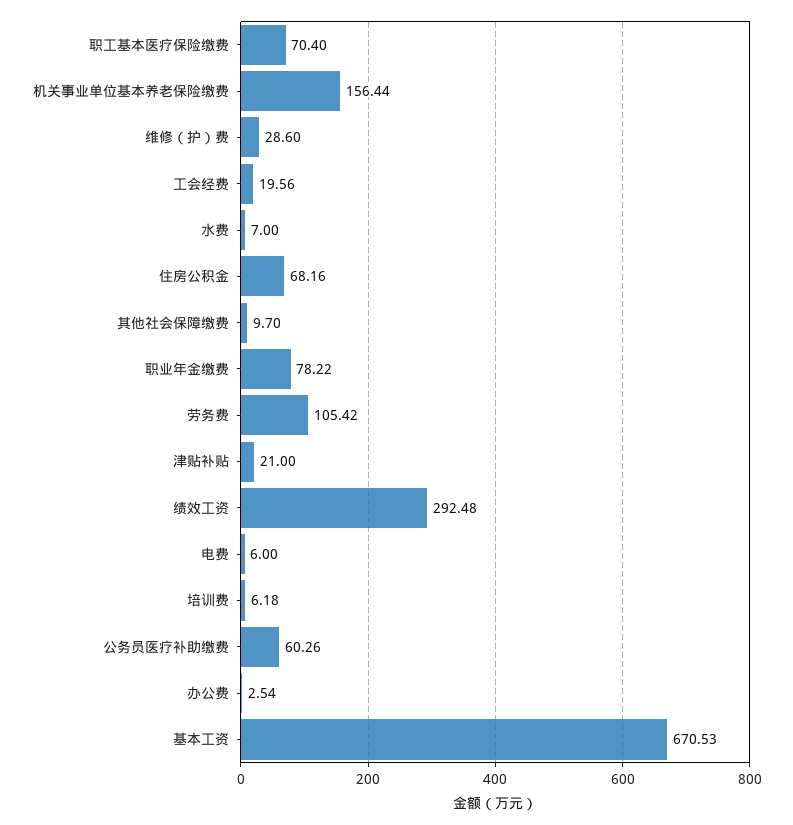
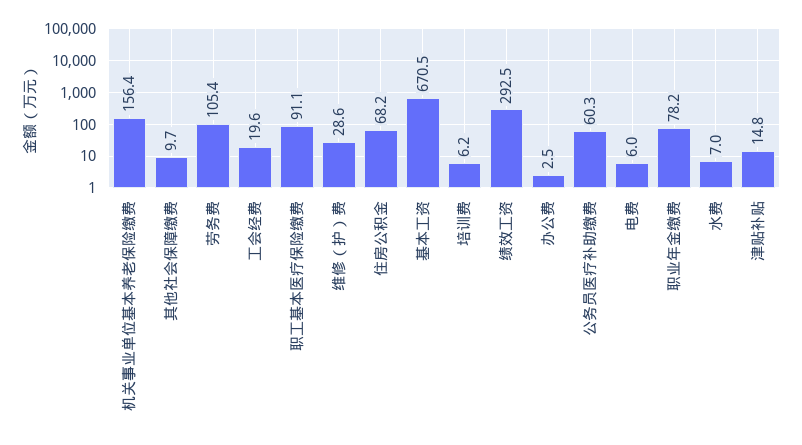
  {
-   "职工基本医疗保险缴费": 70.4,
+   "职工基本医疗保险缴费": 91.1,
    "机关事业单位基本养老保险缴费": 156.44,
    "维修（护）费": 28.6,
    "工会经费": 19.56,
    "水费": 7,
    "住房公积金": 68.16,
    "其他社会保障缴费": 9.7,
    "职业年金缴费": 78.22,
    "劳务费": 105.42,
-   "津贴补贴": 21,
+   "津贴补贴": 14.8,
    "绩效工资": 292.48,
    "电费": 6,
    "培训费": 6.18,
    "公务员医疗补助缴费": 60.26,
    "办公费": 2.54,
    "基本工资": 670.53
  }

